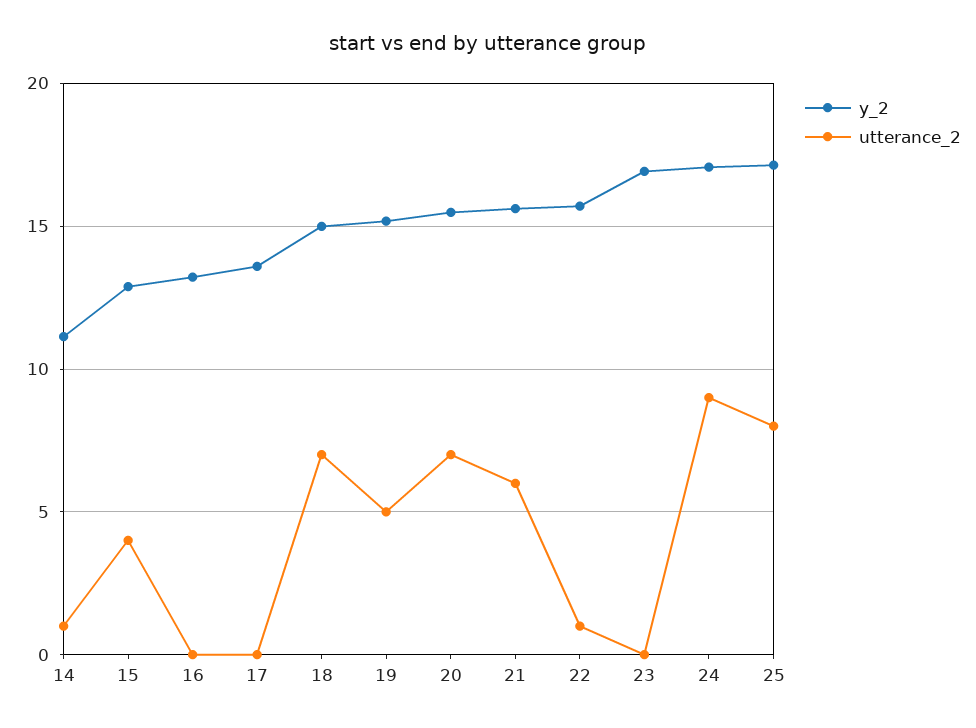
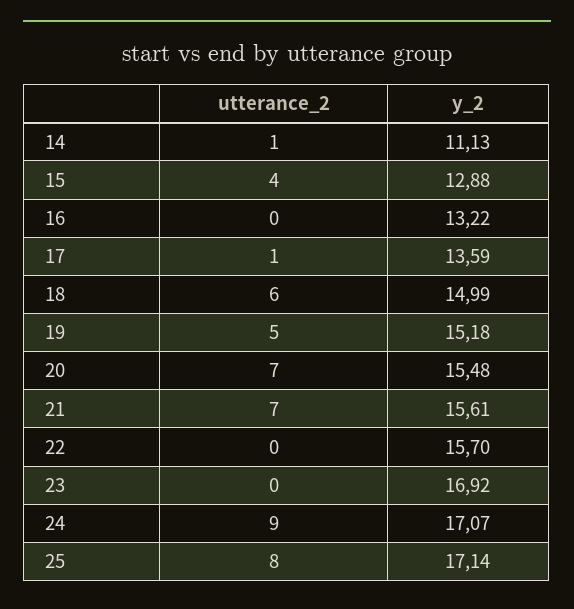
  {
    "y_2": {
      "14": 11.13,
      "15": 12.88,
      "16": 13.22,
      "17": 13.59,
      "18": 14.99,
      "19": 15.18,
      "20": 15.48,
      "21": 15.61,
      "22": 15.7,
      "23": 16.92,
      "24": 17.07,
      "25": 17.14
    },
    "utterance_2": {
      "14": 1,
      "15": 4,
      "16": 0,
-     "17": 0,
+     "17": 1,
-     "18": 7,
+     "18": 6,
      "19": 5,
      "20": 7,
-     "21": 6,
+     "21": 7,
-     "22": 1,
+     "22": 0,
      "23": 0,
      "24": 9,
      "25": 8
    }
  }

